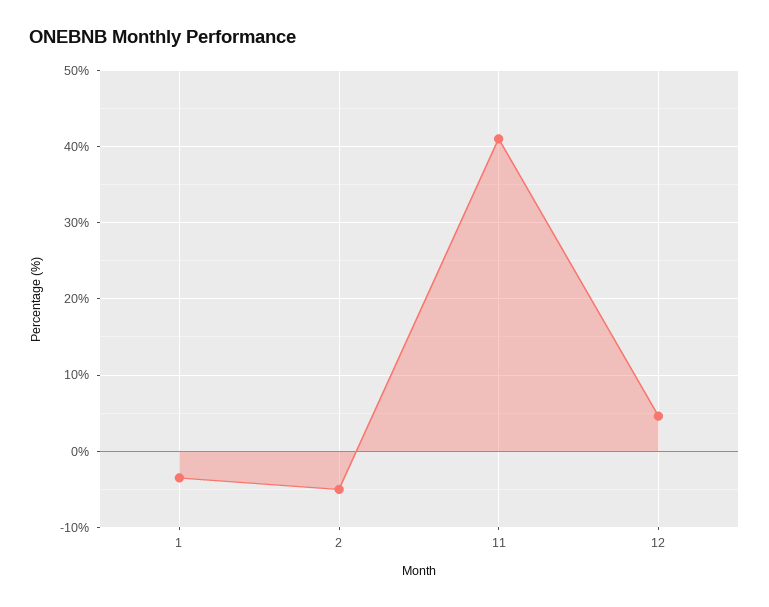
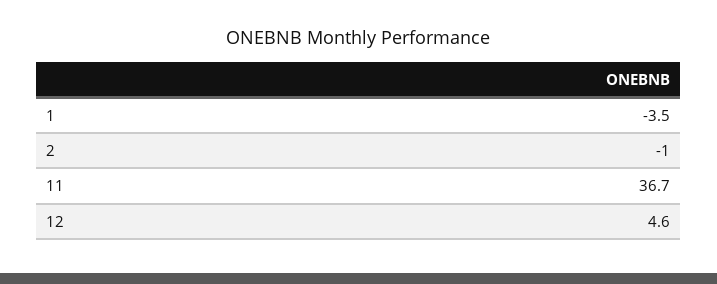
  {
    "1": -3.5,
-   "2": -5,
+   "2": -1,
-   "11": 41,
+   "11": 36.7,
    "12": 4.6
  }

